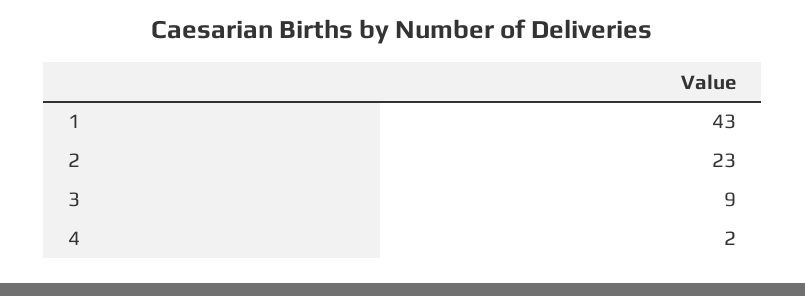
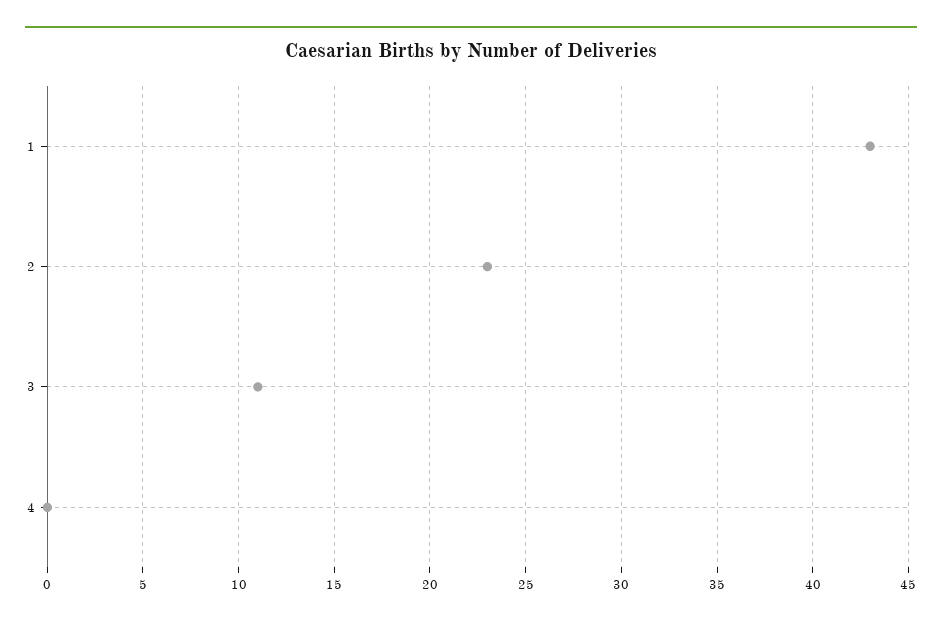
  {
    "1": 43,
    "2": 23,
-   "3": 9,
+   "3": 11,
-   "4": 2
+   "4": 0
  }

